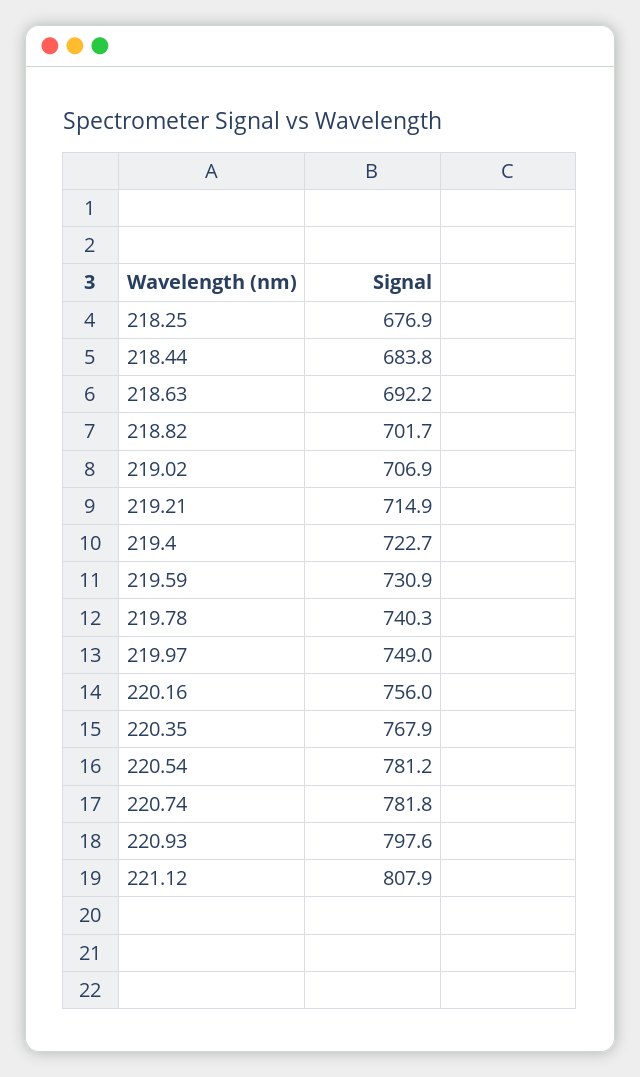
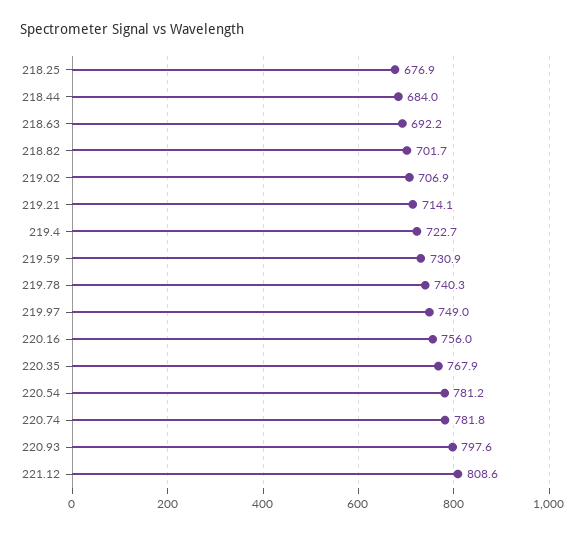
  {
    "218.25": 676.9,
-   "218.44": 683.8,
+   "218.44": 684,
    "218.63": 692.2,
    "218.82": 701.7,
    "219.02": 706.9,
-   "219.21": 714.9,
+   "219.21": 714.1,
    "219.4": 722.7,
    "219.59": 730.9,
    "219.78": 740.3,
    "219.97": 749,
    "220.16": 756,
    "220.35": 767.9,
    "220.54": 781.2,
    "220.74": 781.8,
    "220.93": 797.6,
-   "221.12": 807.9
+   "221.12": 808.6
  }

